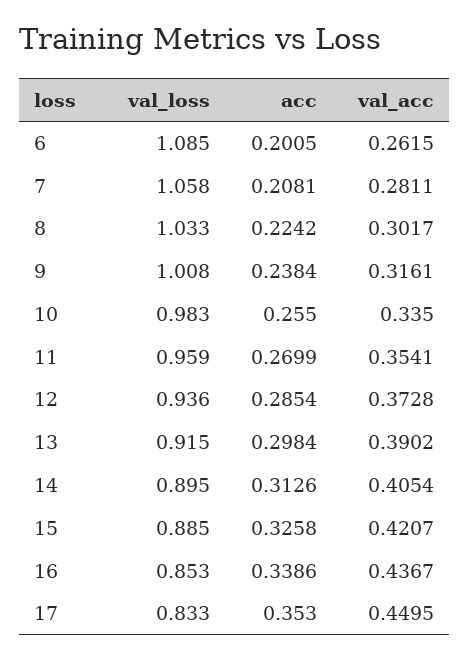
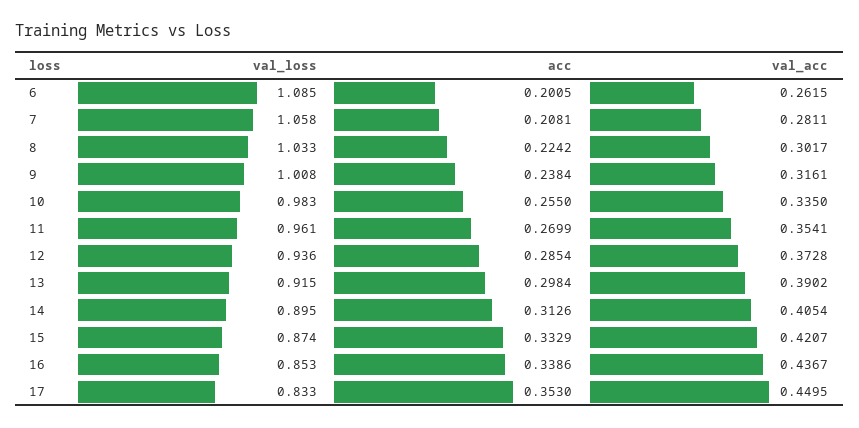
  {
    "val_loss": {
      "6": 1.085,
      "7": 1.058,
      "8": 1.033,
      "9": 1.008,
      "10": 0.983,
-     "11": 0.959,
+     "11": 0.961,
      "12": 0.936,
      "13": 0.915,
      "14": 0.895,
-     "15": 0.885,
+     "15": 0.874,
      "16": 0.853,
      "17": 0.833
    },
    "acc": {
      "6": 0.2005,
      "7": 0.2081,
      "8": 0.2242,
      "9": 0.2384,
      "10": 0.255,
      "11": 0.2699,
      "12": 0.2854,
      "13": 0.2984,
      "14": 0.3126,
-     "15": 0.3258,
+     "15": 0.3329,
      "16": 0.3386,
      "17": 0.353
    },
    "val_acc": {
      "6": 0.2615,
      "7": 0.2811,
      "8": 0.3017,
      "9": 0.3161,
      "10": 0.335,
      "11": 0.3541,
      "12": 0.3728,
      "13": 0.3902,
      "14": 0.4054,
      "15": 0.4207,
      "16": 0.4367,
      "17": 0.4495
    }
  }

